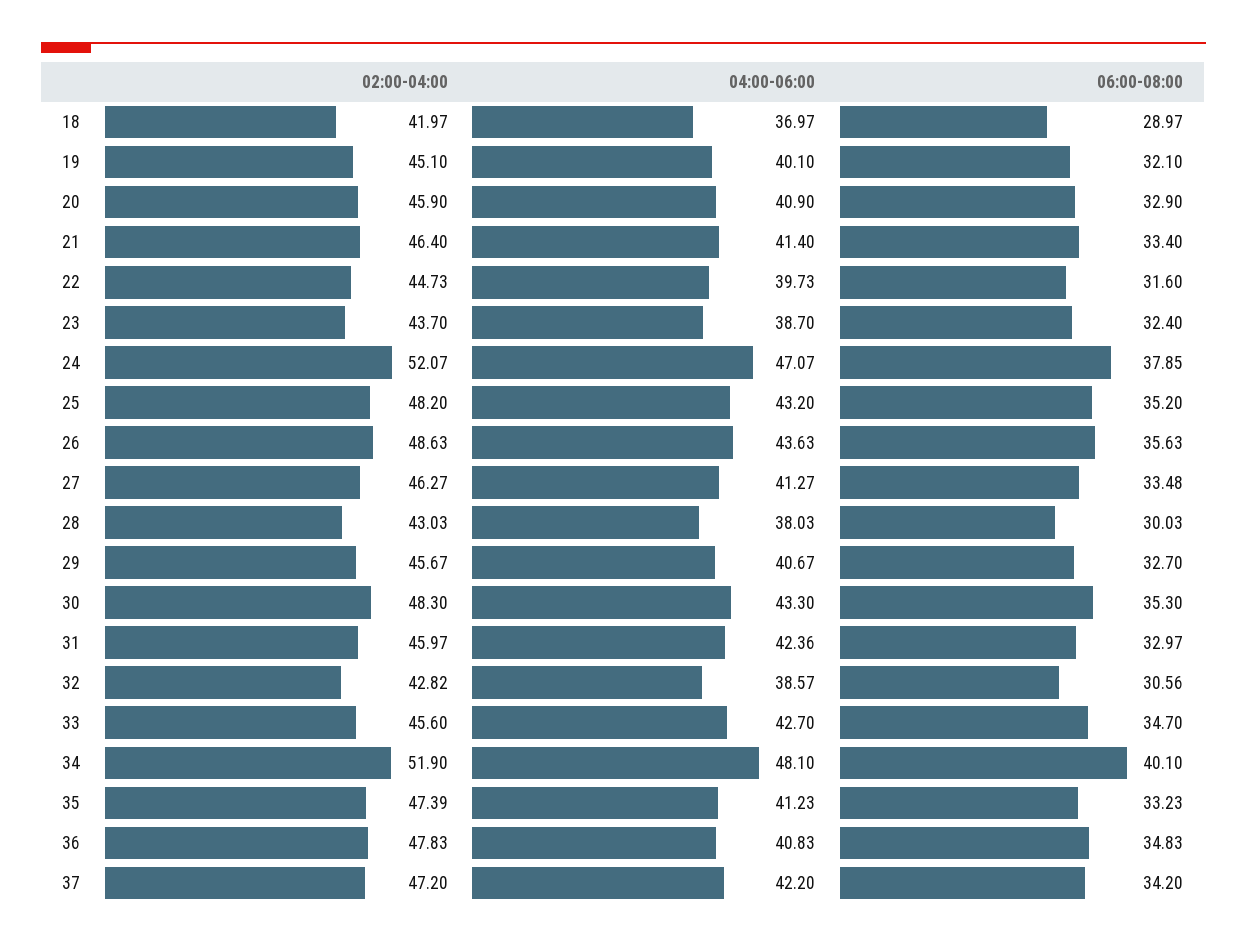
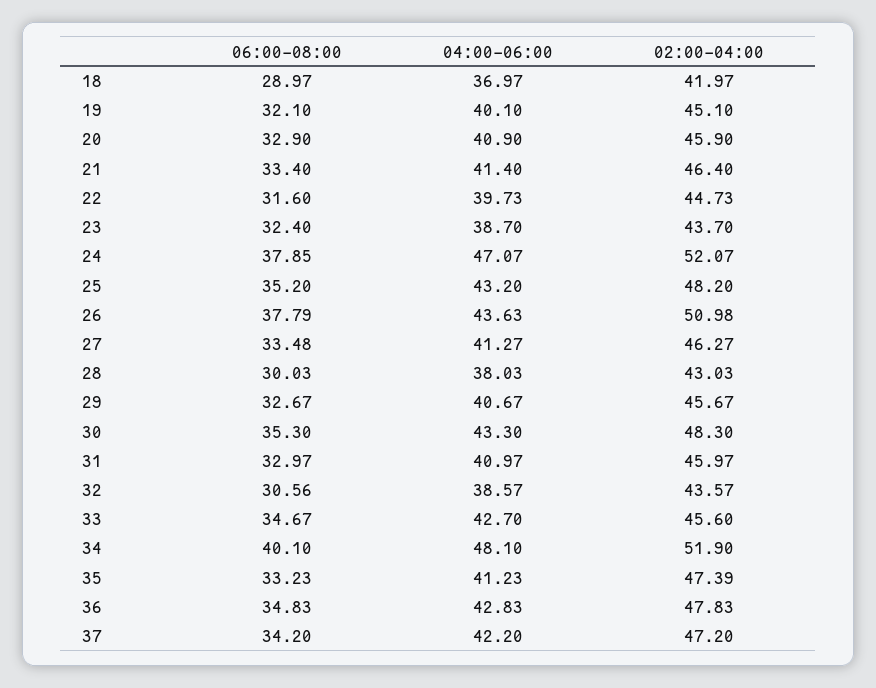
  {
    "02:00-04:00": {
      "18": 41.97,
      "19": 45.1,
      "20": 45.9,
      "21": 46.4,
      "22": 44.73,
      "23": 43.7,
      "24": 52.07,
      "25": 48.2,
-     "26": 48.63,
+     "26": 50.98,
      "27": 46.27,
      "28": 43.03,
      "29": 45.67,
      "30": 48.3,
      "31": 45.97,
-     "32": 42.82,
+     "32": 43.57,
      "33": 45.6,
      "34": 51.9,
      "35": 47.39,
      "36": 47.83,
      "37": 47.2
    },
    "04:00-06:00": {
      "18": 36.97,
      "19": 40.1,
      "20": 40.9,
      "21": 41.4,
      "22": 39.73,
      "23": 38.7,
      "24": 47.07,
      "25": 43.2,
      "26": 43.63,
      "27": 41.27,
      "28": 38.03,
      "29": 40.67,
      "30": 43.3,
-     "31": 42.36,
+     "31": 40.97,
      "32": 38.57,
      "33": 42.7,
      "34": 48.1,
      "35": 41.23,
-     "36": 40.83,
+     "36": 42.83,
      "37": 42.2
    },
    "06:00-08:00": {
      "18": 28.97,
      "19": 32.1,
      "20": 32.9,
      "21": 33.4,
      "22": 31.6,
      "23": 32.4,
      "24": 37.85,
      "25": 35.2,
-     "26": 35.63,
+     "26": 37.79,
      "27": 33.48,
      "28": 30.03,
-     "29": 32.7,
+     "29": 32.67,
      "30": 35.3,
      "31": 32.97,
      "32": 30.56,
-     "33": 34.7,
+     "33": 34.67,
      "34": 40.1,
      "35": 33.23,
      "36": 34.83,
      "37": 34.2
    }
  }

